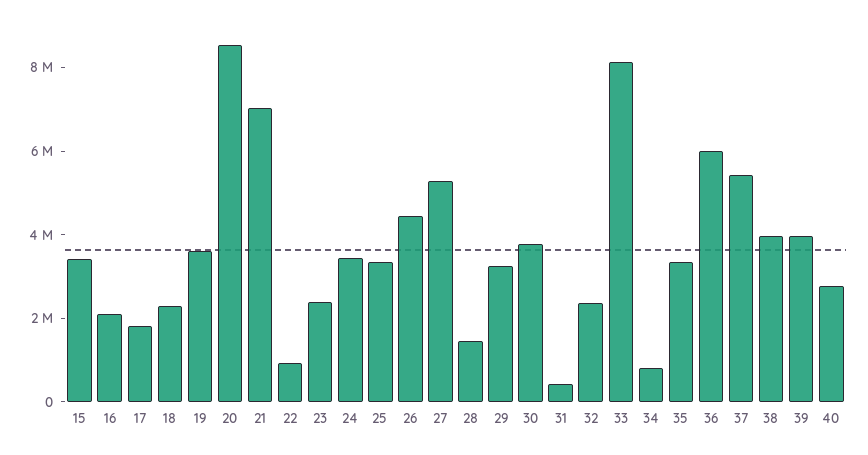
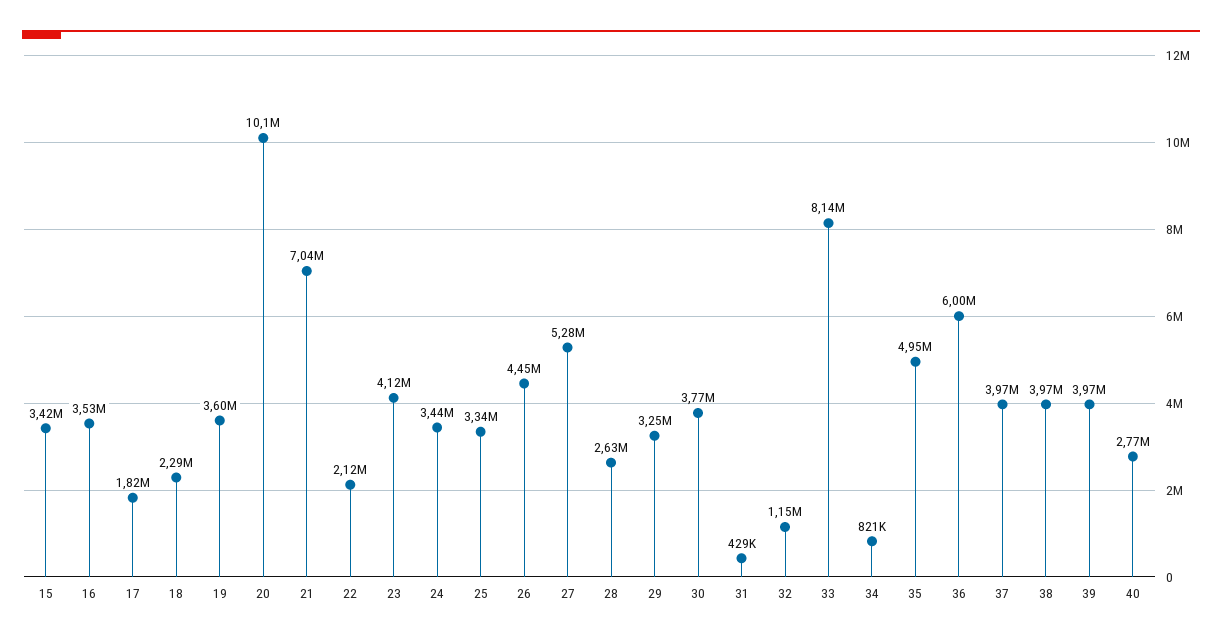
  {
    "15": 3420000,
-   "16": 2000000,
+   "16": 3530000,
    "17": 1820000,
    "18": 2290000,
    "19": 3600000,
-   "20": 8500000,
+   "20": 10100000,
    "21": 7040000,
-   "22": 1000000,
+   "22": 2120000,
-   "23": 2500000,
+   "23": 4120000,
    "24": 3440000,
    "25": 3340000,
    "26": 4450000,
    "27": 5280000,
-   "28": 1500000,
+   "28": 2630000,
    "29": 3250000,
    "30": 3770000,
    "31": 429000,
-   "32": 2500000,
+   "32": 1150000,
    "33": 8140000,
    "34": 821000,
-   "35": 3500000,
+   "35": 4950000,
    "36": 6000000,
-   "37": 5500000,
+   "37": 3970000,
    "38": 3970000,
    "39": 3970000,
    "40": 2770000
  }

